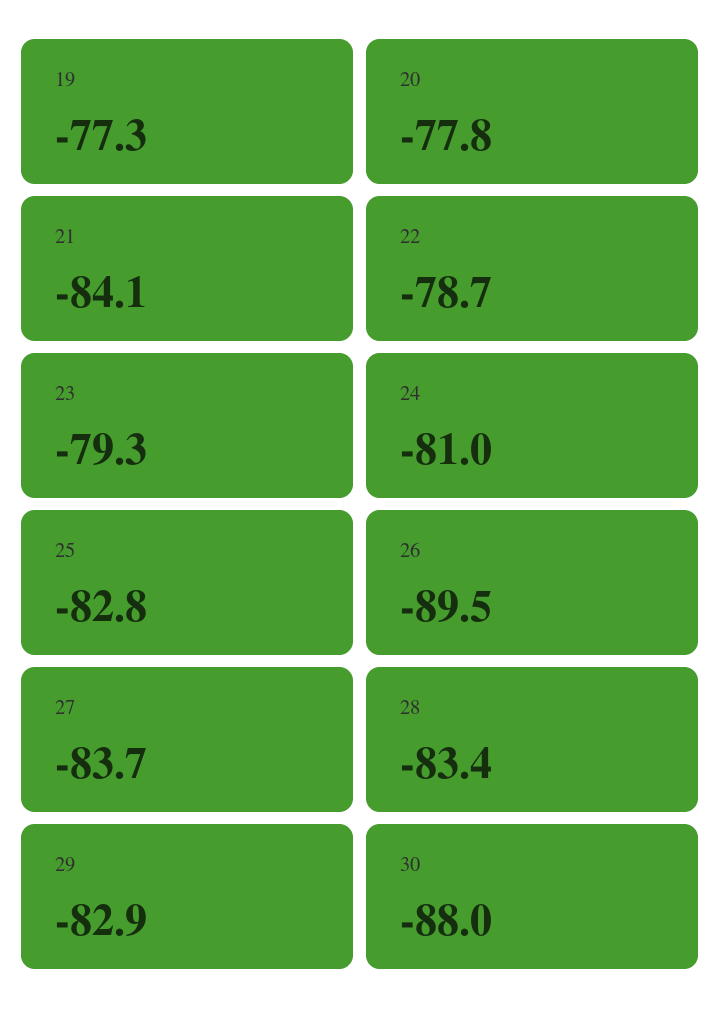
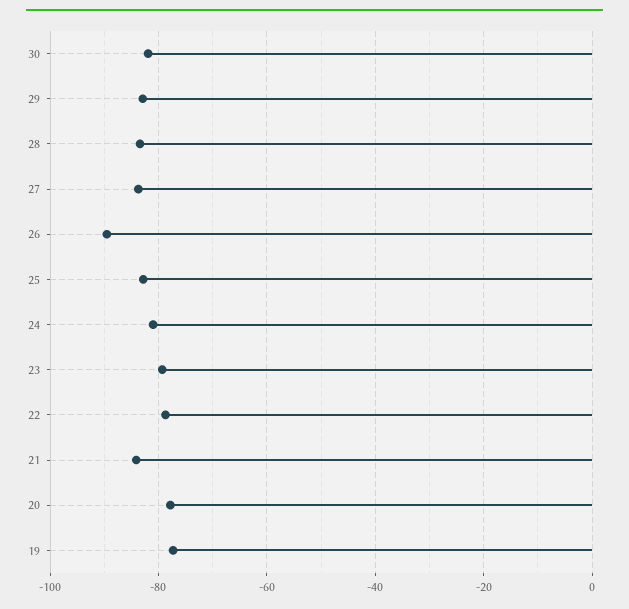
  {
    "19": -77.3,
    "20": -77.8,
    "21": -84.1,
    "22": -78.7,
    "23": -79.3,
    "24": -81,
    "25": -82.8,
    "26": -89.5,
    "27": -83.7,
    "28": -83.4,
    "29": -82.9,
-   "30": -88
+   "30": -82
  }

